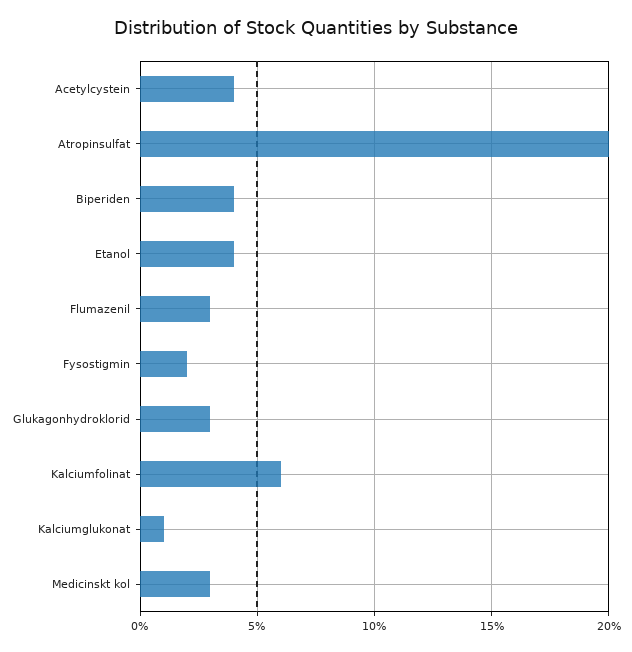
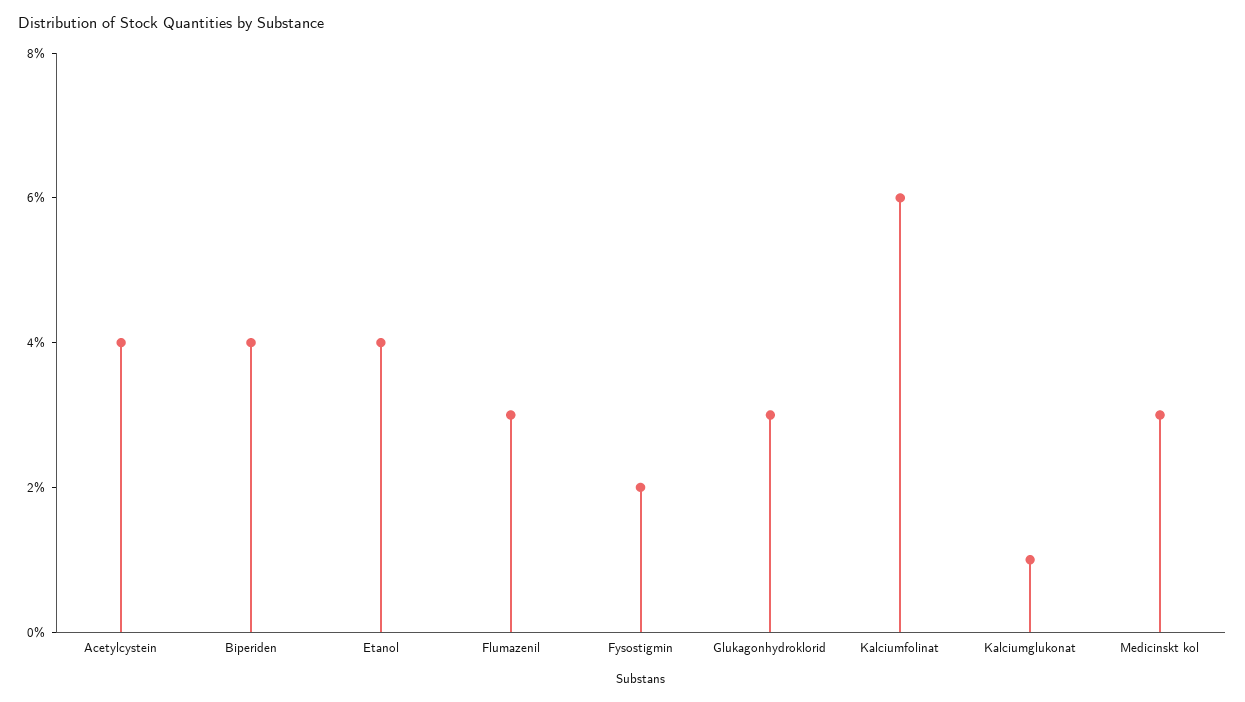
  {
    "Acetylcystein": 4,
-   "Atropinsulfat": 20,
    "Biperiden": 4,
    "Etanol": 4,
    "Flumazenil": 3,
    "Fysostigmin": 2,
    "Glukagonhydroklorid": 3,
    "Kalciumfolinat": 6,
    "Kalciumglukonat": 1,
    "Medicinskt kol": 3
  }

